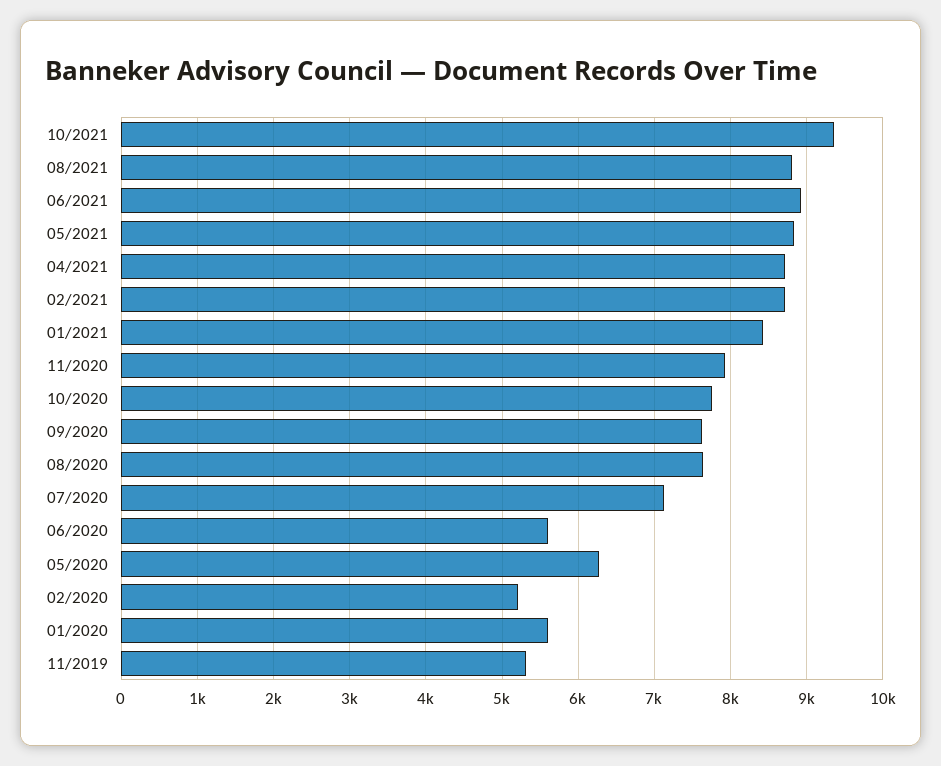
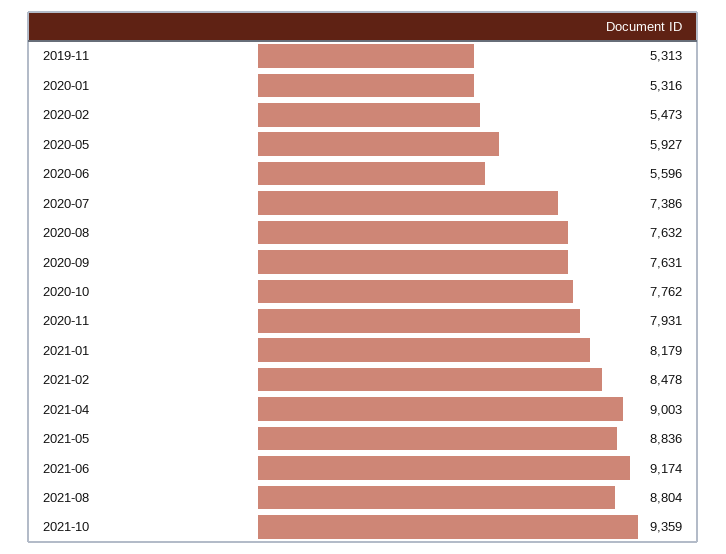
  {
    "10/2021": 9359,
    "08/2021": 8804,
-   "06/2021": 8900,
+   "06/2021": 9174,
    "05/2021": 8836,
-   "04/2021": 8700,
+   "04/2021": 9003,
-   "02/2021": 8700,
+   "02/2021": 8478,
-   "01/2021": 8400,
+   "01/2021": 8179,
    "11/2020": 7931,
    "10/2020": 7762,
    "09/2020": 7631,
    "08/2020": 7632,
-   "07/2020": 7100,
+   "07/2020": 7386,
    "06/2020": 5596,
-   "05/2020": 6300,
+   "05/2020": 5927,
-   "02/2020": 5200,
+   "02/2020": 5473,
-   "01/2020": 5600,
+   "01/2020": 5316,
    "11/2019": 5313
  }

